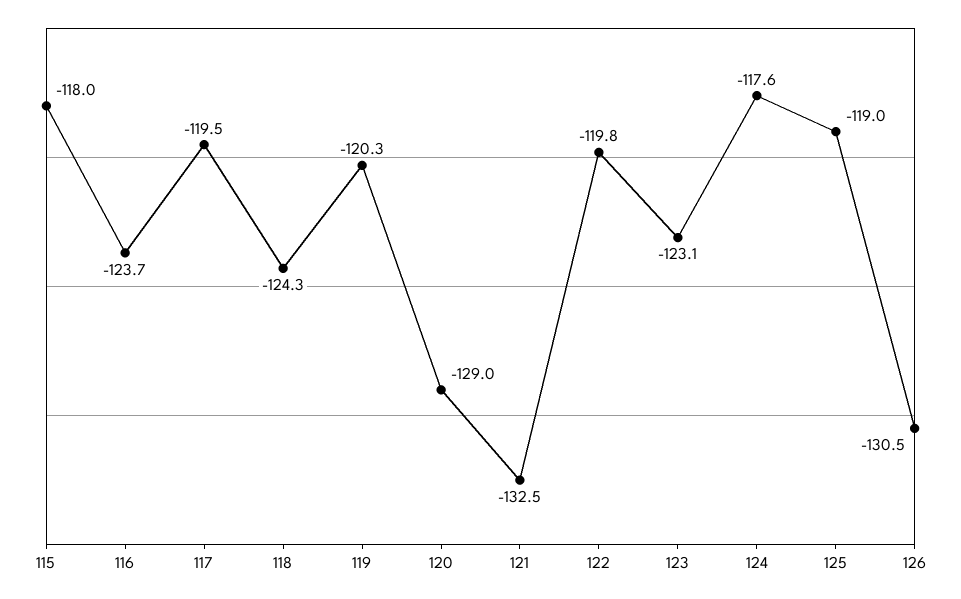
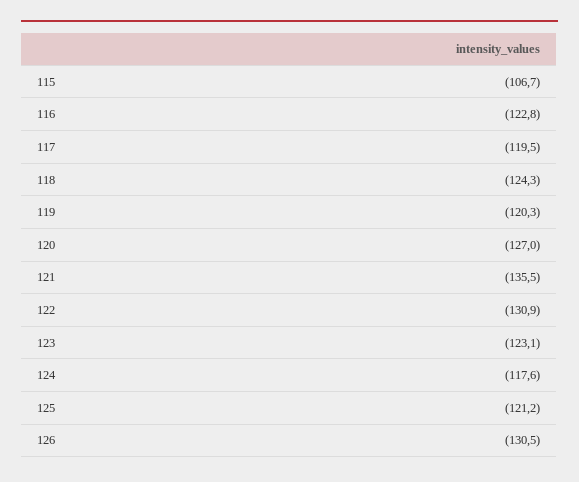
  {
-   "115": -118,
+   "115": -106.7,
-   "116": -123.7,
+   "116": -122.8,
    "117": -119.5,
    "118": -124.3,
    "119": -120.3,
-   "120": -129,
+   "120": -127,
-   "121": -132.5,
+   "121": -135.5,
-   "122": -119.8,
+   "122": -130.9,
    "123": -123.1,
    "124": -117.6,
-   "125": -119,
+   "125": -121.2,
    "126": -130.5
  }

